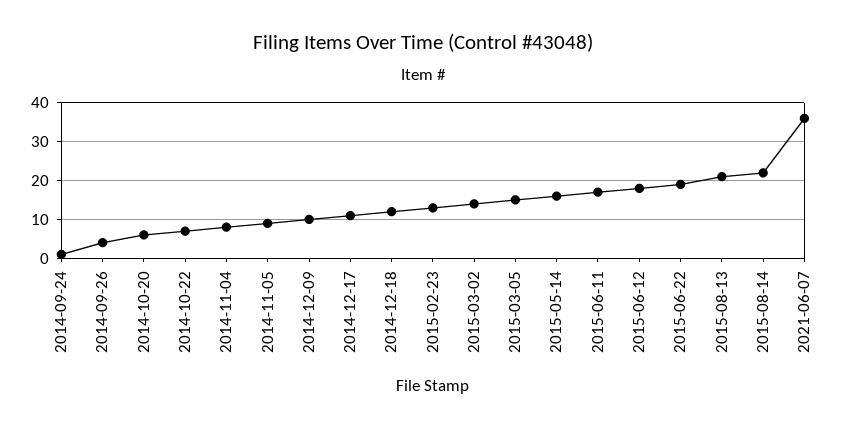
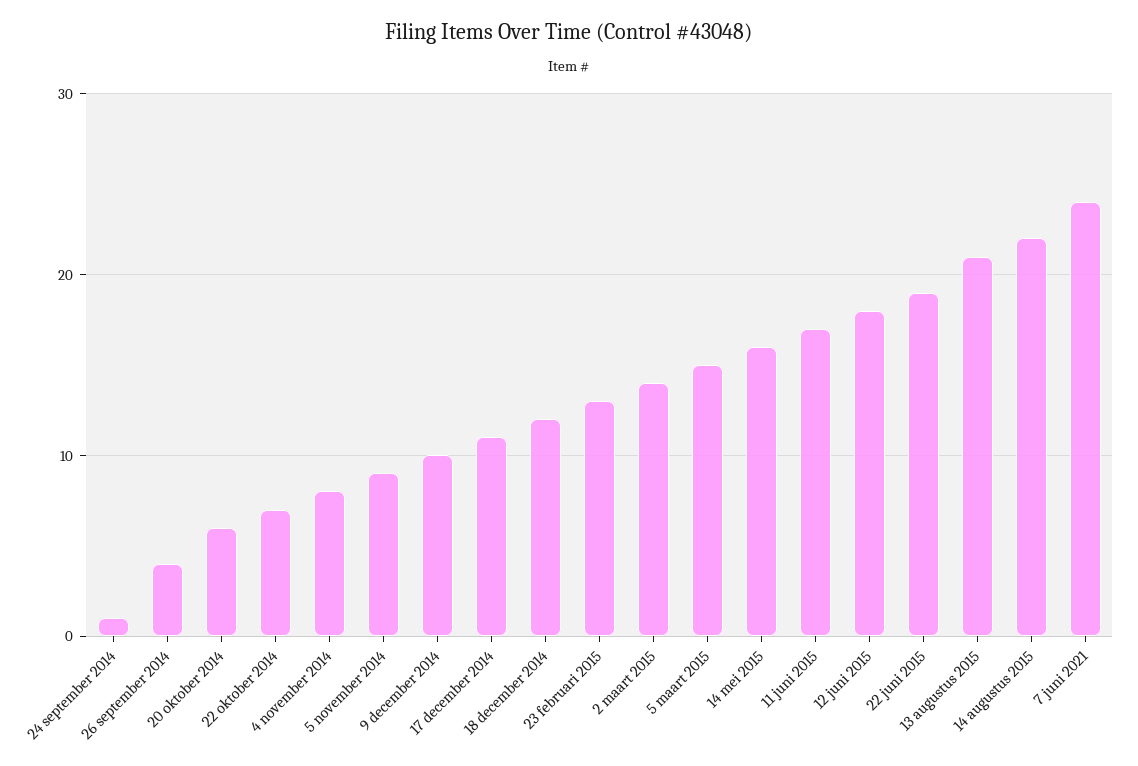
  {
    "2014-09-24": 1,
    "2014-09-26": 4,
    "2014-10-20": 6,
    "2014-10-22": 7,
    "2014-11-04": 8,
    "2014-11-05": 9,
    "2014-12-09": 10,
    "2014-12-17": 11,
    "2014-12-18": 12,
    "2015-02-23": 13,
    "2015-03-02": 14,
    "2015-03-05": 15,
    "2015-05-14": 16,
    "2015-06-11": 17,
    "2015-06-12": 18,
    "2015-06-22": 19,
    "2015-08-13": 21,
    "2015-08-14": 22,
-   "2021-06-07": 35
+   "2021-06-07": 24
  }

